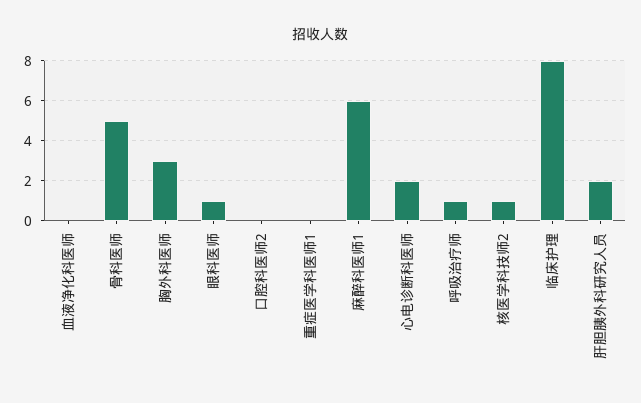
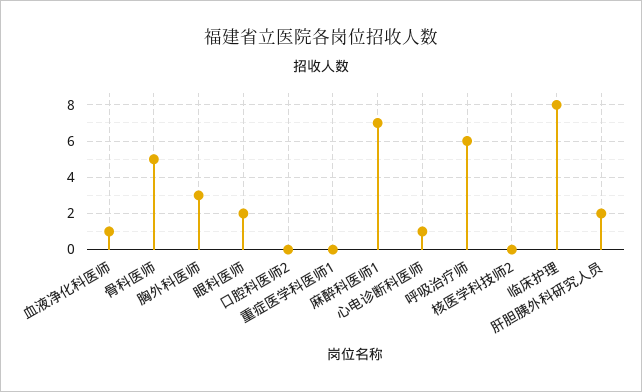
  {
-   "血液净化科医师": 0,
+   "血液净化科医师": 1,
    "骨科医师": 5,
    "胸外科医师": 3,
-   "眼科医师": 1,
+   "眼科医师": 2,
    "口腔科医师2": 0,
    "重症医学科医师1": 0,
-   "麻醉科医师1": 6,
+   "麻醉科医师1": 7,
-   "心电诊断科医师": 2,
+   "心电诊断科医师": 1,
-   "呼吸治疗师": 1,
+   "呼吸治疗师": 6,
-   "核医学科技师2": 1,
+   "核医学科技师2": 0,
    "临床护理": 8,
    "肝胆胰外科研究人员": 2
  }

